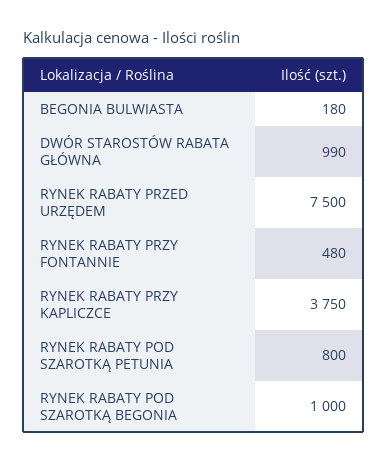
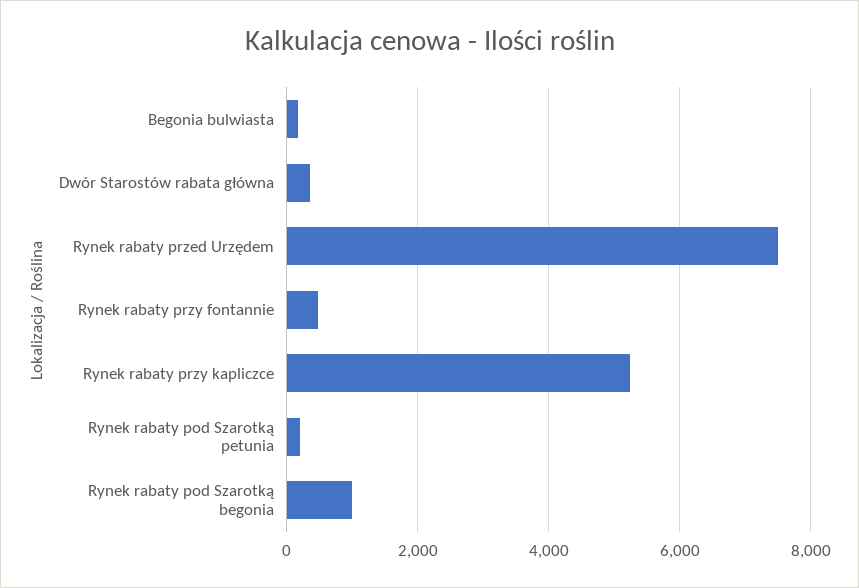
  {
    "BEGONIA BULWIASTA": 180,
-   "DWÓR STAROSTÓW RABATA GŁÓWNA": 990,
+   "DWÓR STAROSTÓW RABATA GŁÓWNA": 400,
    "RYNEK RABATY PRZED URZĘDEM": 7500,
    "RYNEK RABATY PRZY FONTANNIE": 480,
-   "RYNEK RABATY PRZY KAPLICZCE": 3750,
+   "RYNEK RABATY PRZY KAPLICZCE": 5200,
-   "RYNEK RABATY POD SZAROTKĄ PETUNIA": 800,
+   "RYNEK RABATY POD SZAROTKĄ PETUNIA": 200,
    "RYNEK RABATY POD SZAROTKĄ BEGONIA": 1000
  }

